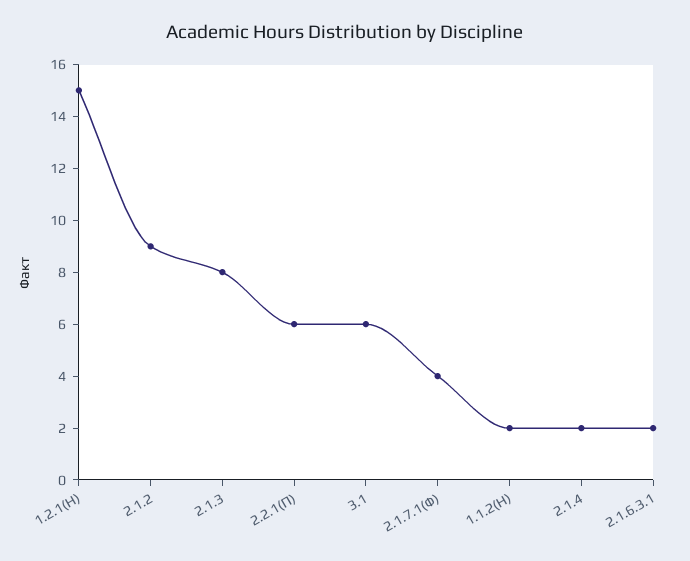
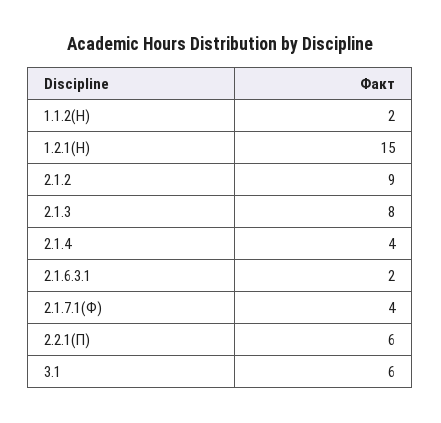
  {
    "1.2.1(Н)": 15,
    "2.1.2": 9,
    "2.1.3": 8,
    "2.2.1(П)": 6,
    "3.1": 6,
    "2.1.7.1(Ф)": 4,
    "1.1.2(Н)": 2,
-   "2.1.4": 2,
+   "2.1.4": 4,
    "2.1.6.3.1": 2
  }

